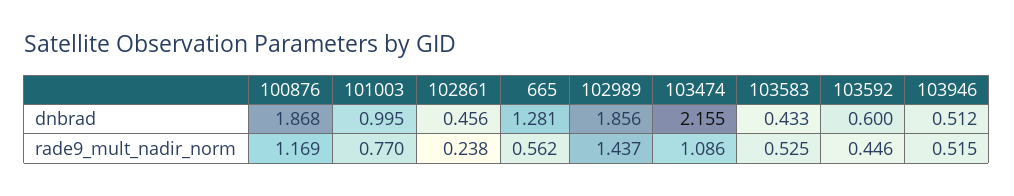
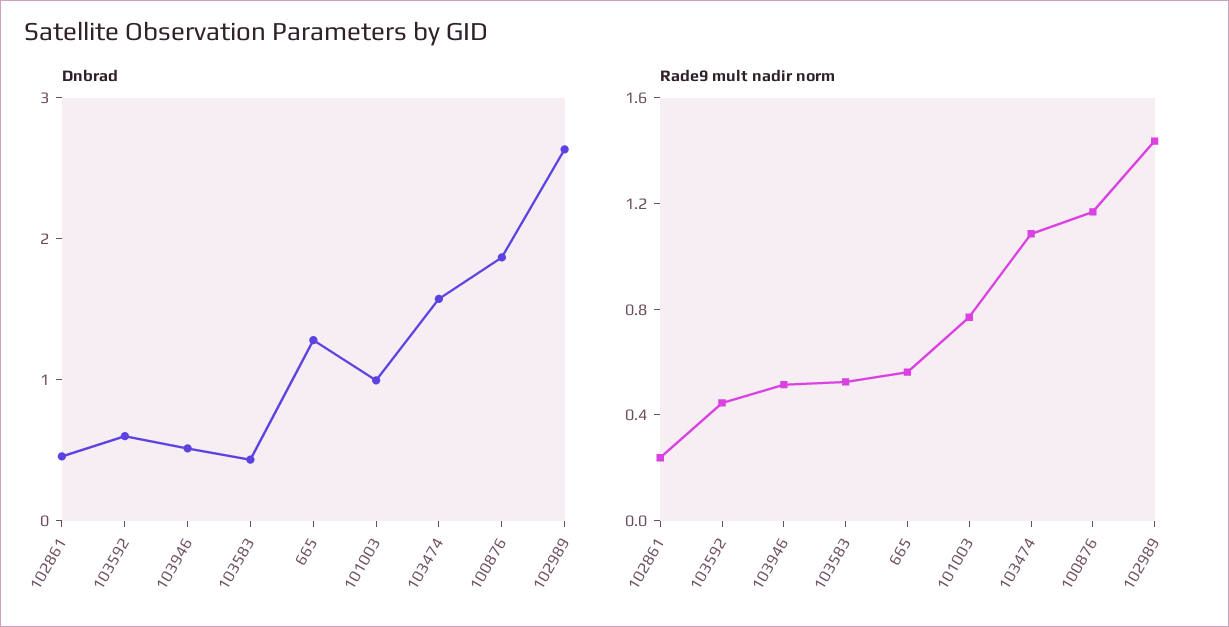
  {
    "dnbrad": {
      "100876": 1.868,
      "101003": 0.995,
      "102861": 0.456,
      "665": 1.281,
-     "102989": 1.856,
+     "102989": 2.6,
-     "103474": 2.155,
+     "103474": 1.6,
      "103583": 0.433,
      "103592": 0.6,
      "103946": 0.512
    },
    "rade9_mult_nadir_norm": {
      "100876": 1.169,
      "101003": 0.77,
      "102861": 0.238,
      "665": 0.562,
      "102989": 1.437,
      "103474": 1.086,
      "103583": 0.525,
      "103592": 0.446,
      "103946": 0.515
    }
  }

